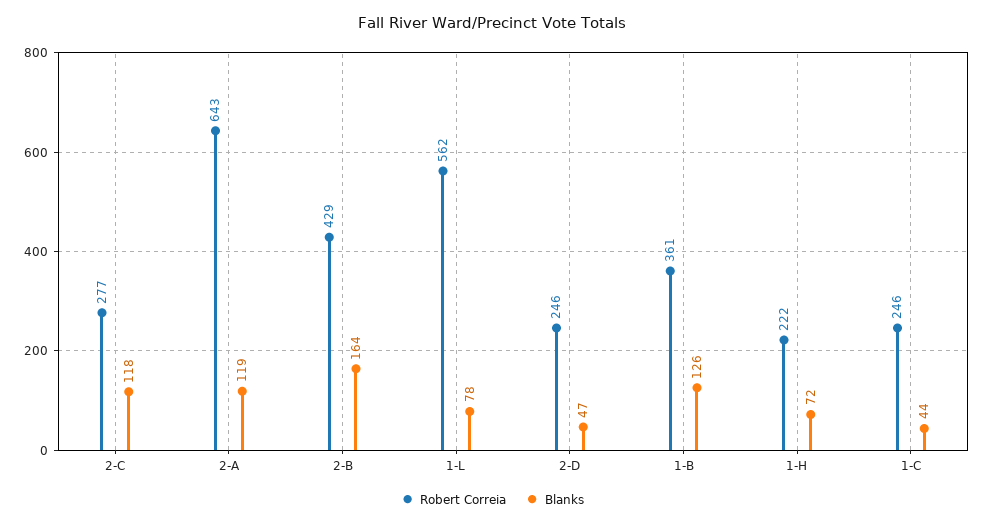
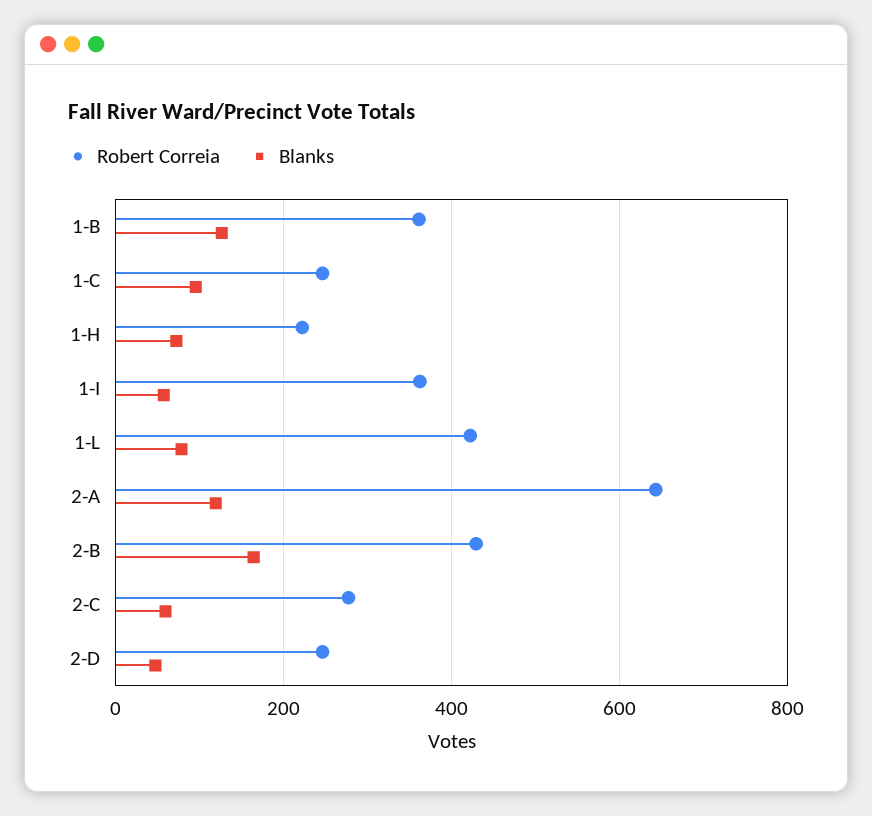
  {
    "Robert Correia": {
      "2-C": 277,
      "2-A": 643,
      "2-B": 429,
-     "1-L": 562,
+     "1-L": 420,
      "2-D": 246,
      "1-B": 361,
      "1-H": 222,
-     "1-C": 246
+     "1-C": 246,
+     "1-I": 360
    },
    "Blanks": {
-     "2-C": 118,
+     "2-C": 60,
      "2-A": 119,
      "2-B": 164,
      "1-L": 78,
      "2-D": 47,
      "1-B": 126,
      "1-H": 72,
-     "1-C": 44
+     "1-C": 100,
+     "1-I": 60
    }
  }

